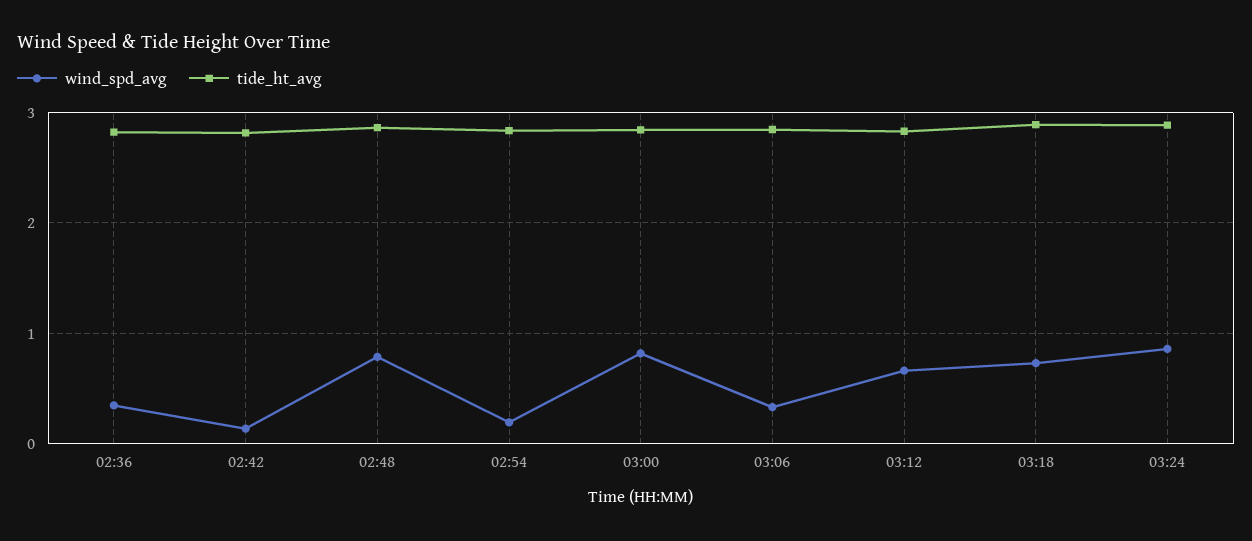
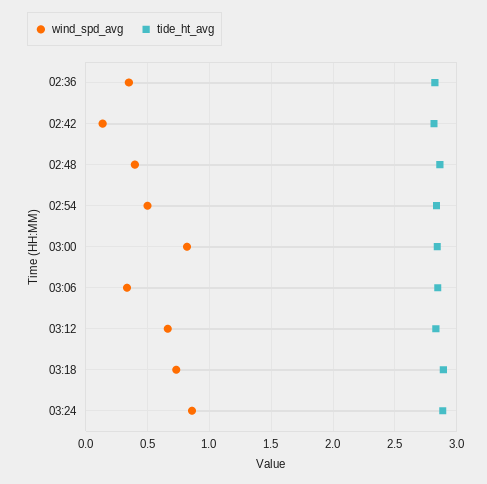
  {
    "wind_spd_avg": {
      "02:36": 0.35,
      "02:42": 0.15,
-     "02:48": 0.8,
+     "02:48": 0.4,
-     "02:54": 0.2,
+     "02:54": 0.5,
      "03:00": 0.8,
      "03:06": 0.35,
      "03:12": 0.65,
      "03:18": 0.75,
      "03:24": 0.85
    },
    "tide_ht_avg": {
      "02:36": 2.8,
      "02:42": 2.8,
      "02:48": 2.85,
      "02:54": 2.85,
      "03:00": 2.85,
      "03:06": 2.85,
      "03:12": 2.85,
      "03:18": 2.9,
      "03:24": 2.9
    }
  }

